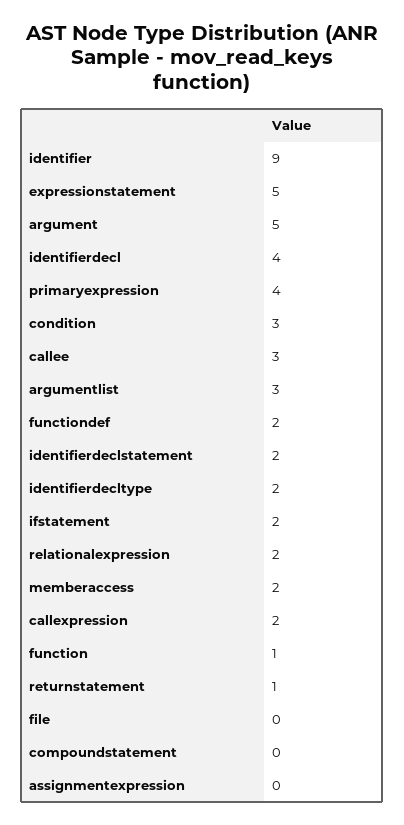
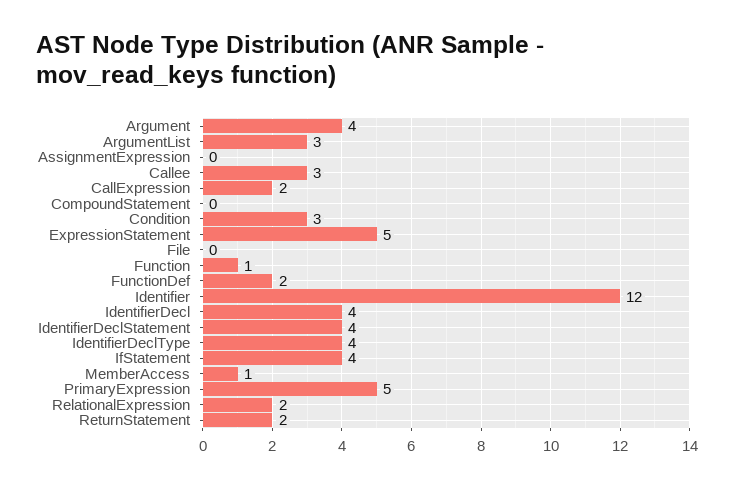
  {
-   "identifier": 9,
+   "identifier": 12,
    "expressionstatement": 5,
-   "argument": 5,
+   "argument": 4,
    "identifierdecl": 4,
-   "primaryexpression": 4,
+   "primaryexpression": 5,
    "condition": 3,
    "callee": 3,
    "argumentlist": 3,
    "functiondef": 2,
-   "identifierdeclstatement": 2,
+   "identifierdeclstatement": 4,
-   "identifierdecltype": 2,
+   "identifierdecltype": 4,
-   "ifstatement": 2,
+   "ifstatement": 4,
    "relationalexpression": 2,
-   "memberaccess": 2,
+   "memberaccess": 1,
    "callexpression": 2,
    "function": 1,
-   "returnstatement": 1,
+   "returnstatement": 2,
    "file": 0,
    "compoundstatement": 0,
    "assignmentexpression": 0
  }

